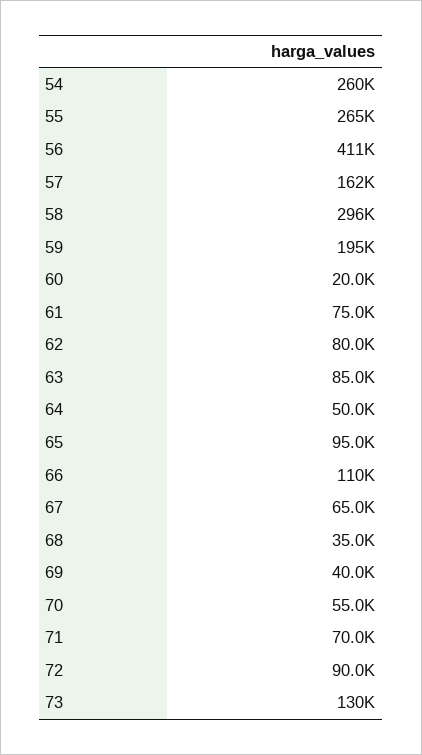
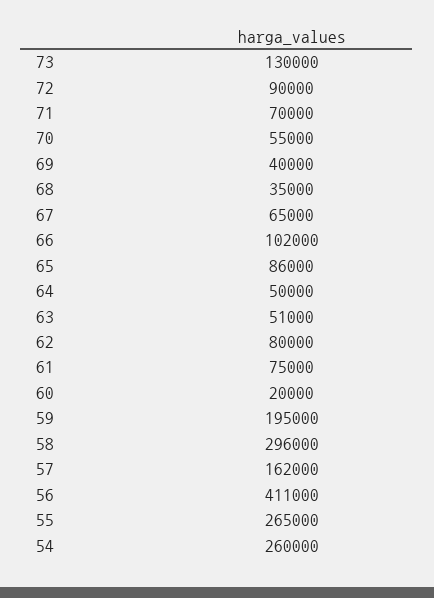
  {
    "54": 260000,
    "55": 265000,
    "56": 411000,
    "57": 162000,
    "58": 296000,
    "59": 195000,
    "60": 20000,
    "61": 75000,
    "62": 80000,
-   "63": 85000,
+   "63": 51000,
    "64": 50000,
-   "65": 95000,
+   "65": 86000,
-   "66": 110000,
+   "66": 102000,
    "67": 65000,
    "68": 35000,
    "69": 40000,
    "70": 55000,
    "71": 70000,
    "72": 90000,
    "73": 130000
  }

